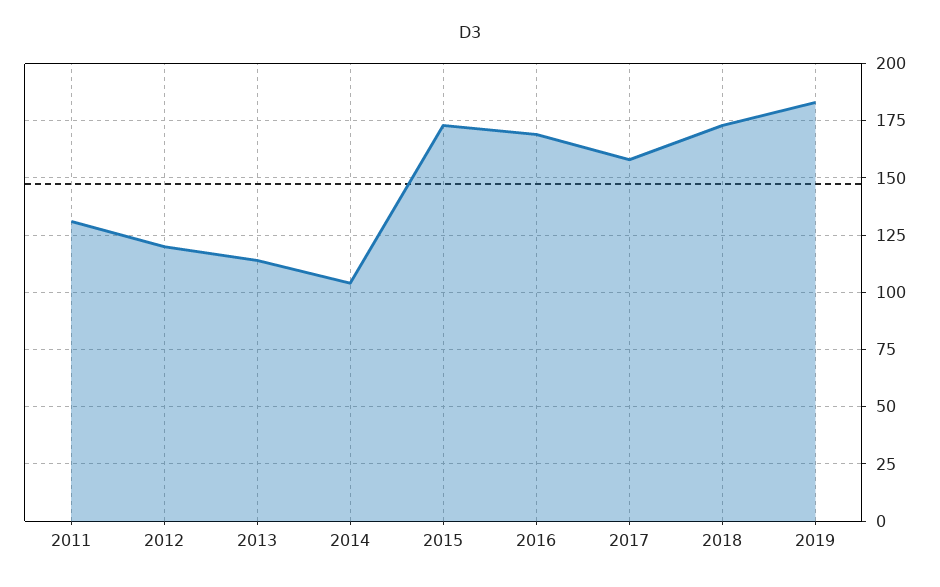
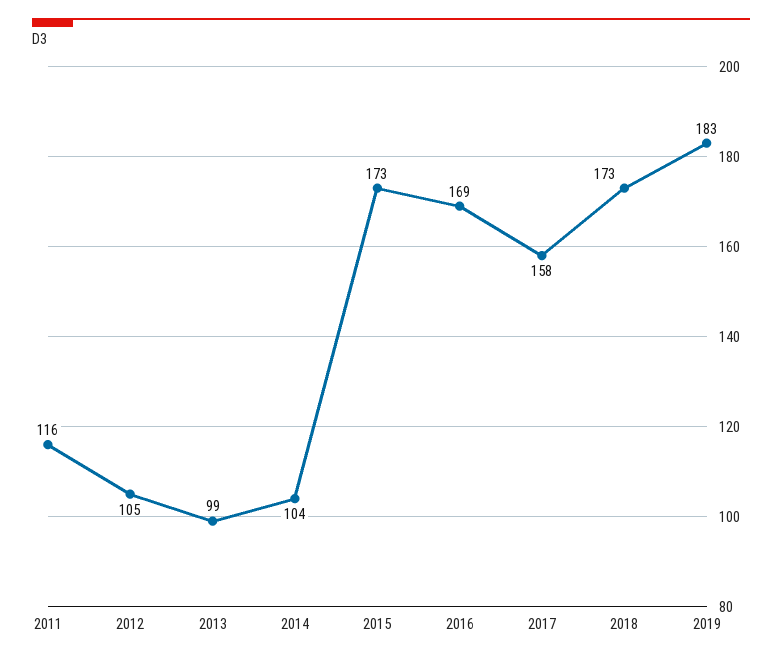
  {
-   "2011": 130,
+   "2011": 116,
-   "2012": 120,
+   "2012": 105,
-   "2013": 115,
+   "2013": 99,
    "2014": 104,
    "2015": 173,
    "2016": 169,
    "2017": 158,
    "2018": 173,
    "2019": 183
  }

